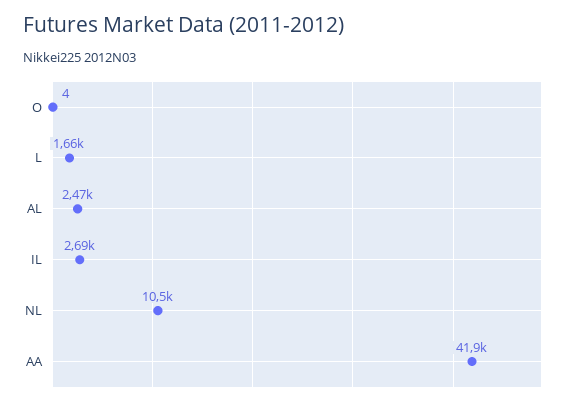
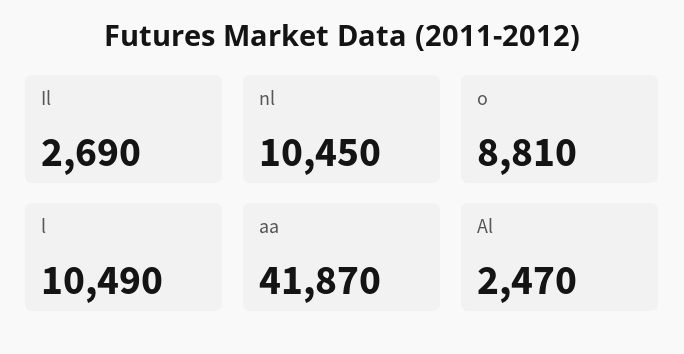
  {
-   "O": 4,
+   "O": 8810,
-   "L": 1660,
+   "L": 10490,
    "AL": 2470,
    "IL": 2690,
    "NL": 10450,
    "AA": 41870
  }

